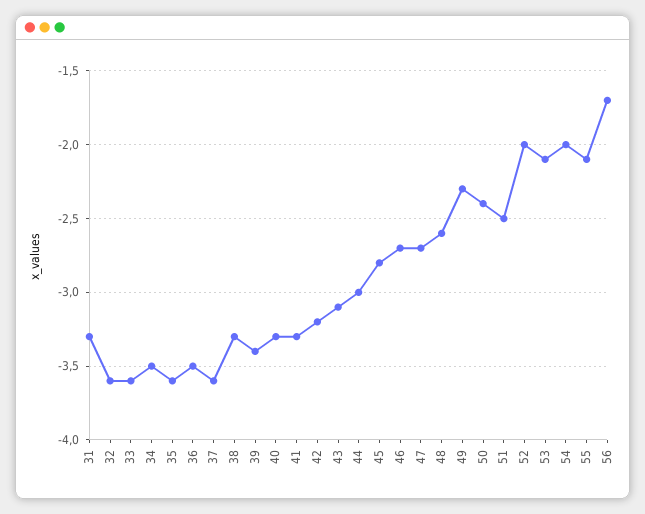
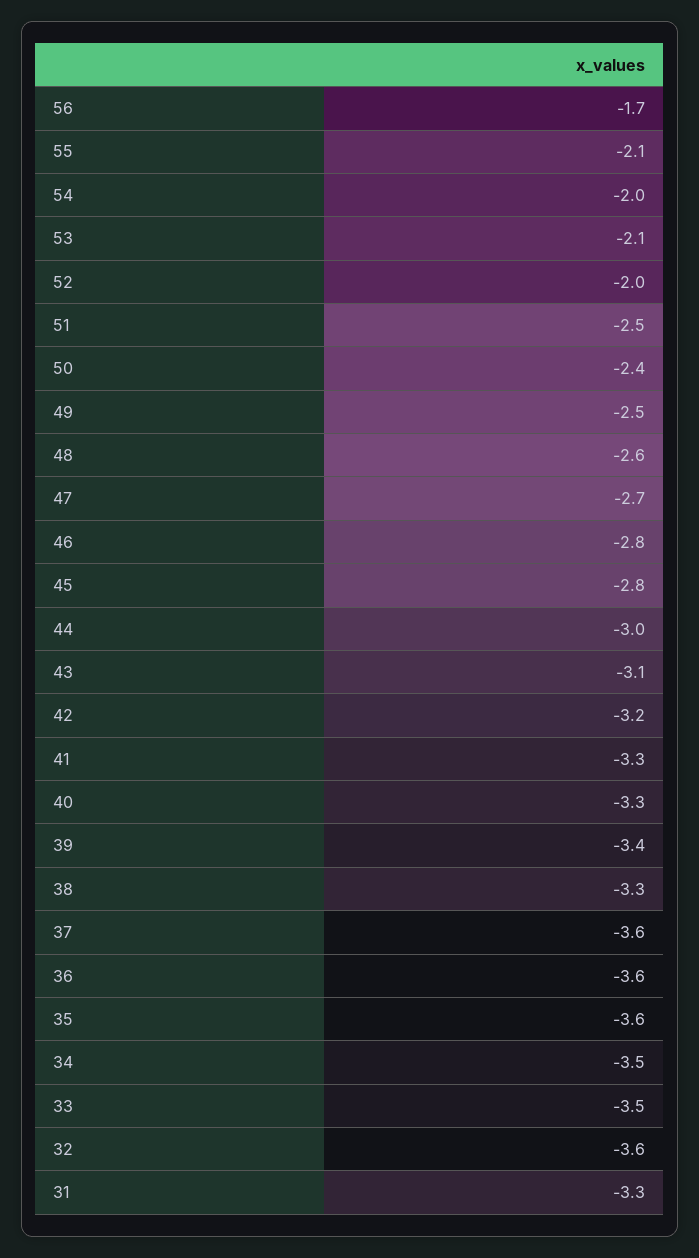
  {
    "31": -3.3,
    "32": -3.6,
-   "33": -3.6,
+   "33": -3.5,
    "34": -3.5,
    "35": -3.6,
-   "36": -3.5,
+   "36": -3.6,
    "37": -3.6,
    "38": -3.3,
    "39": -3.4,
    "40": -3.3,
    "41": -3.3,
    "42": -3.2,
    "43": -3.1,
    "44": -3,
    "45": -2.8,
-   "46": -2.7,
+   "46": -2.8,
    "47": -2.7,
    "48": -2.6,
-   "49": -2.3,
+   "49": -2.5,
    "50": -2.4,
    "51": -2.5,
    "52": -2,
    "53": -2.1,
    "54": -2,
    "55": -2.1,
    "56": -1.7
  }

